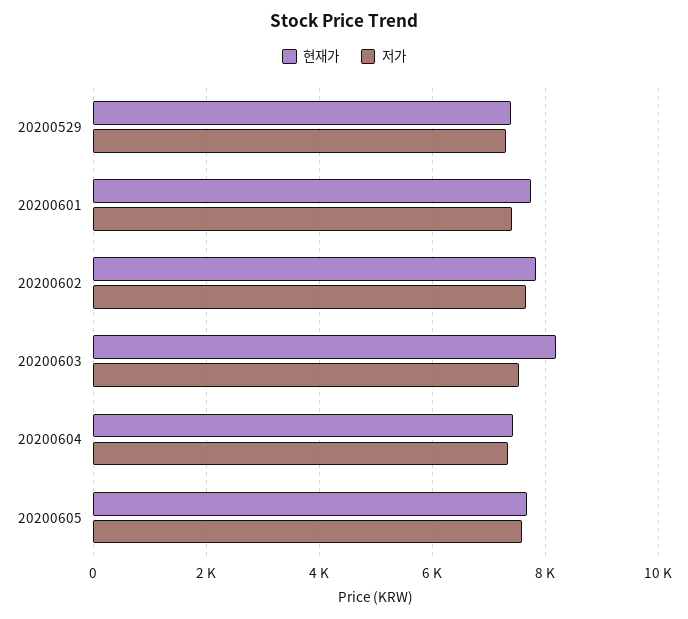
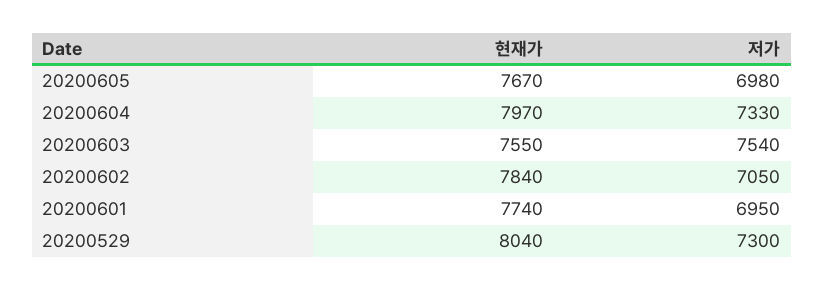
  {
    "현재가": {
-     "20200529": 7400,
+     "20200529": 8040,
      "20200601": 7740,
      "20200602": 7840,
-     "20200603": 8200,
+     "20200603": 7550,
-     "20200604": 7400,
+     "20200604": 7970,
      "20200605": 7670
    },
    "저가": {
      "20200529": 7300,
-     "20200601": 7400,
+     "20200601": 6950,
-     "20200602": 7600,
+     "20200602": 7050,
      "20200603": 7540,
      "20200604": 7330,
-     "20200605": 7600
+     "20200605": 6980
    }
  }

